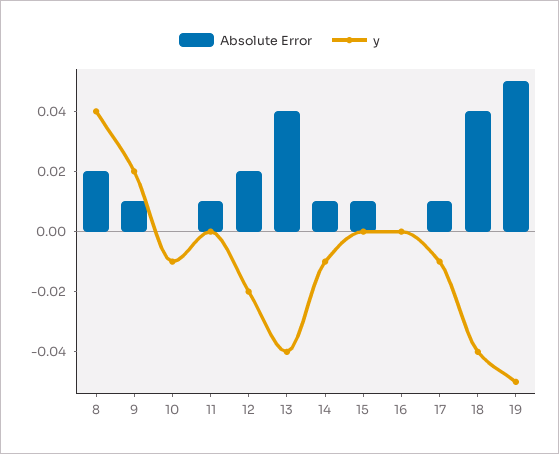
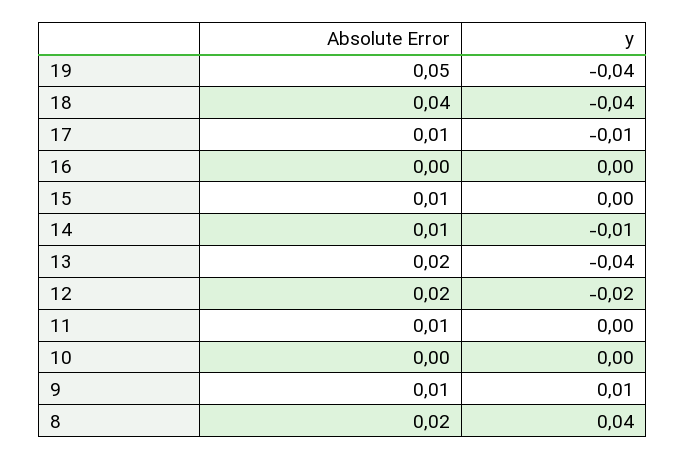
  {
    "Absolute Error": {
      "8": 0.02,
      "9": 0.01,
      "10": 0,
      "11": 0.01,
      "12": 0.02,
-     "13": 0.04,
+     "13": 0.02,
      "14": 0.01,
      "15": 0.01,
      "16": 0,
      "17": 0.01,
      "18": 0.04,
      "19": 0.05
    },
    "y": {
      "8": 0.04,
-     "9": 0.02,
+     "9": 0.01,
-     "10": -0.01,
+     "10": 0,
      "11": 0,
      "12": -0.02,
      "13": -0.04,
      "14": -0.01,
      "15": 0,
      "16": 0,
      "17": -0.01,
      "18": -0.04,
-     "19": -0.05
+     "19": -0.04
    }
  }

